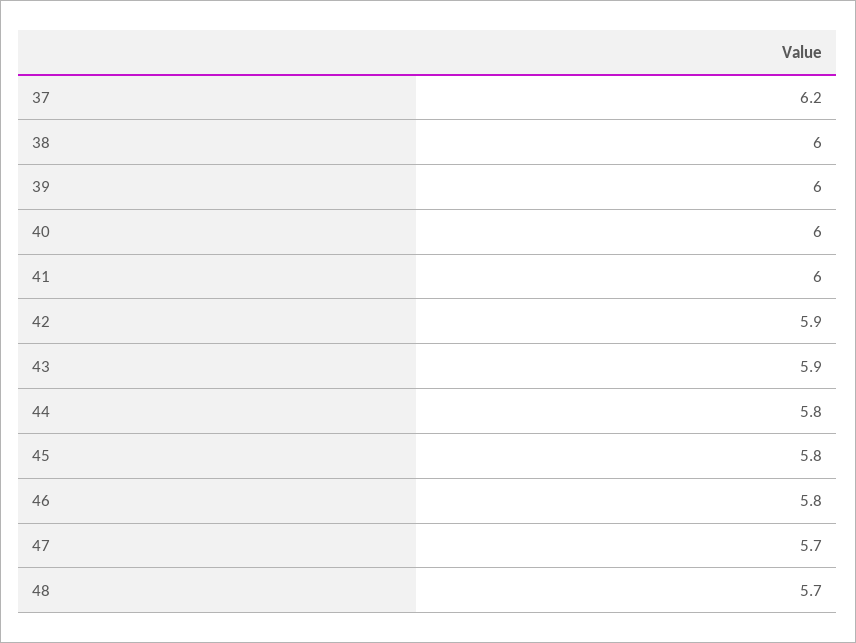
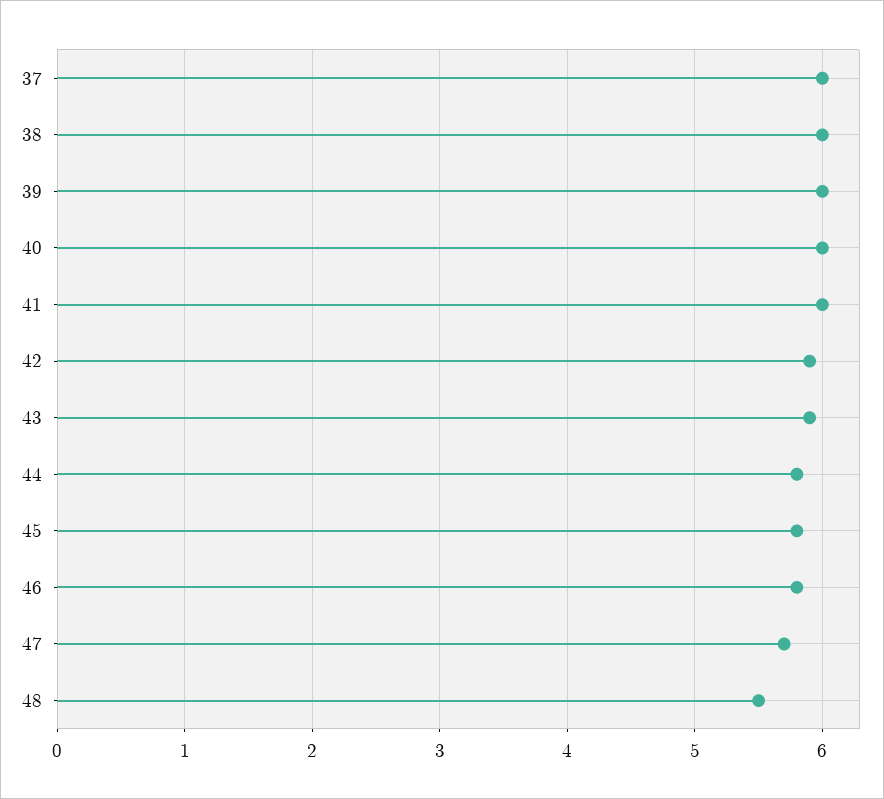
  {
-   "37": 6.2,
+   "37": 6,
    "38": 6,
    "39": 6,
    "40": 6,
    "41": 6,
    "42": 5.9,
    "43": 5.9,
    "44": 5.8,
    "45": 5.8,
    "46": 5.8,
    "47": 5.7,
-   "48": 5.7
+   "48": 5.5
  }

